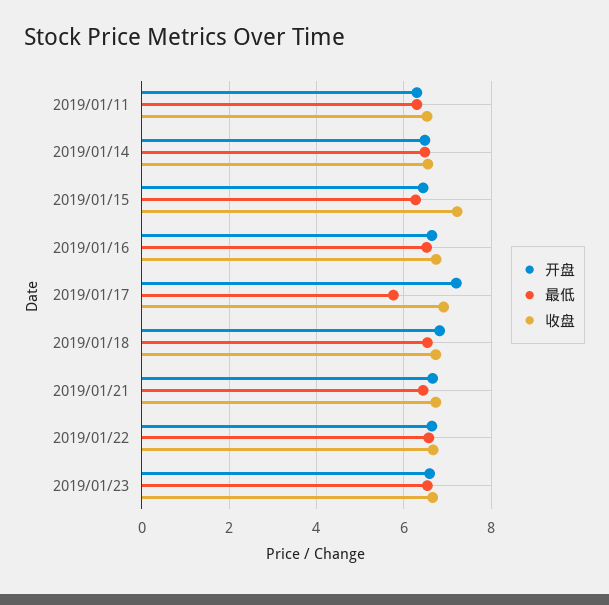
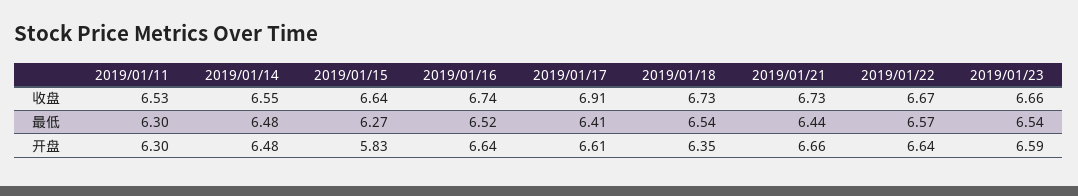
  {
    "开盘": {
      "2019/01/11": 6.3,
      "2019/01/14": 6.48,
-     "2019/01/15": 6.4,
+     "2019/01/15": 5.83,
      "2019/01/16": 6.64,
-     "2019/01/17": 7.2,
+     "2019/01/17": 6.61,
-     "2019/01/18": 6.8,
+     "2019/01/18": 6.35,
      "2019/01/21": 6.66,
      "2019/01/22": 6.64,
      "2019/01/23": 6.59
    },
    "最低": {
      "2019/01/11": 6.3,
      "2019/01/14": 6.48,
      "2019/01/15": 6.27,
      "2019/01/16": 6.52,
-     "2019/01/17": 5.8,
+     "2019/01/17": 6.41,
      "2019/01/18": 6.54,
      "2019/01/21": 6.44,
      "2019/01/22": 6.57,
      "2019/01/23": 6.54
    },
    "收盘": {
      "2019/01/11": 6.53,
      "2019/01/14": 6.55,
-     "2019/01/15": 7.2,
+     "2019/01/15": 6.64,
      "2019/01/16": 6.74,
      "2019/01/17": 6.91,
      "2019/01/18": 6.73,
      "2019/01/21": 6.73,
      "2019/01/22": 6.67,
      "2019/01/23": 6.66
    }
  }

